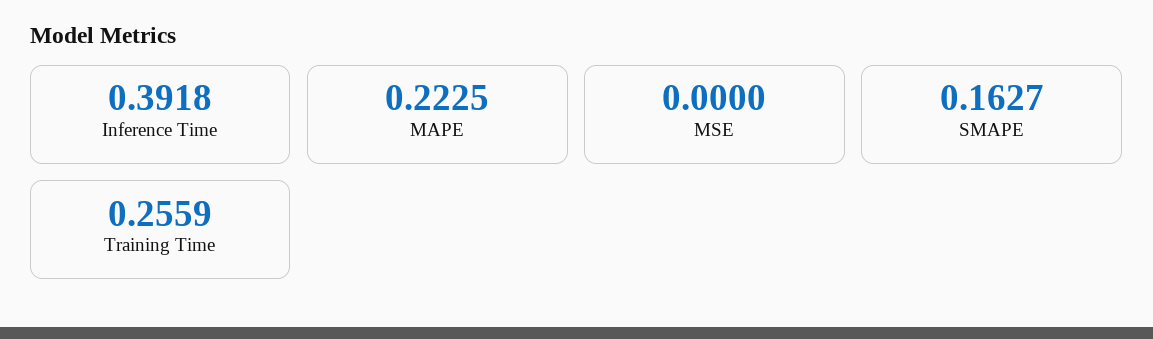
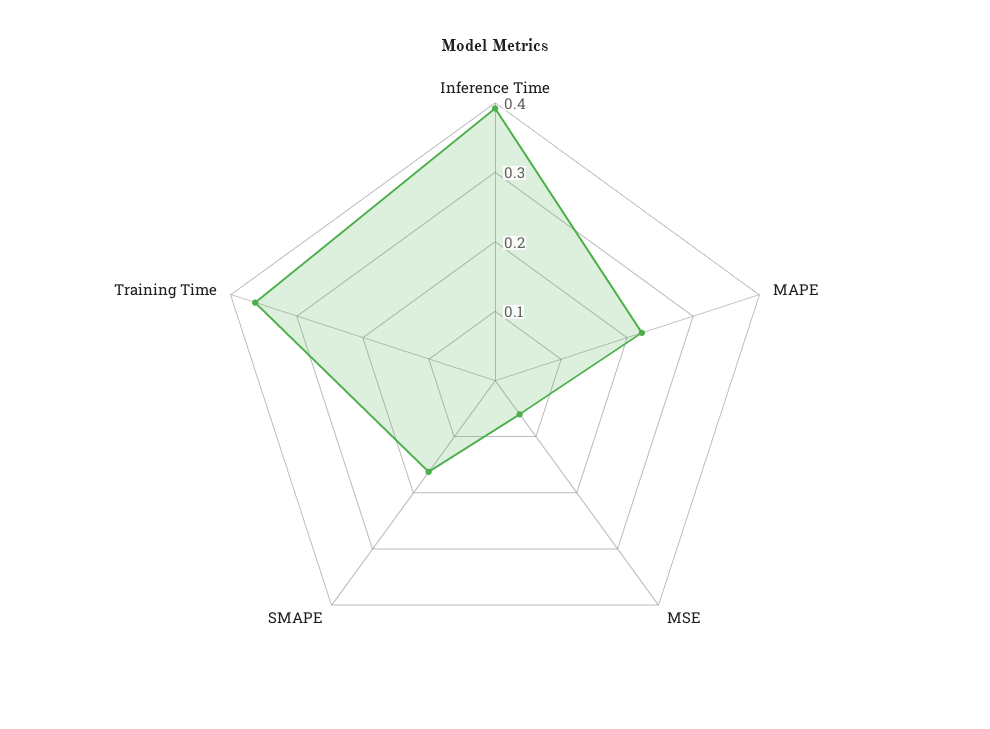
  {
    "Inference Time": 0.3918,
    "MAPE": 0.2225,
-   "MSE": 0,
+   "MSE": 0.06,
    "SMAPE": 0.1627,
-   "Training Time": 0.2559
+   "Training Time": 0.36
  }

